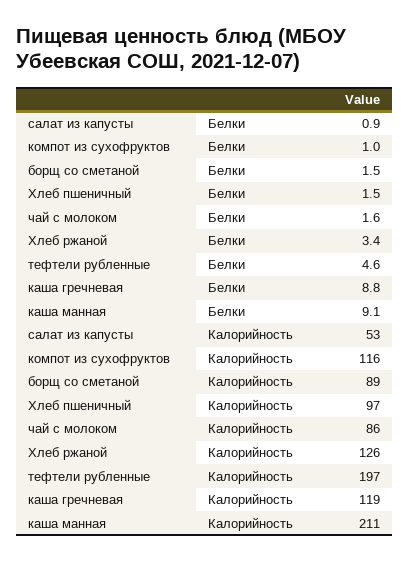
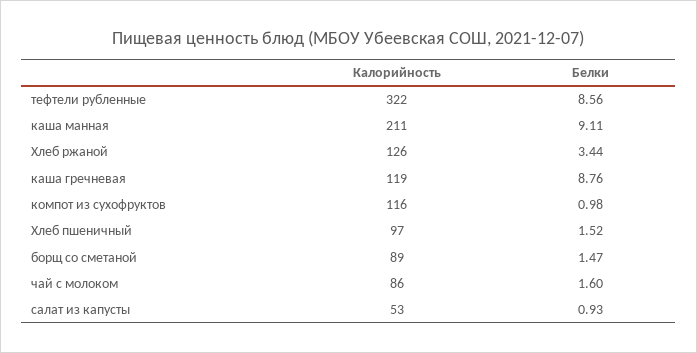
  {
    "салат из капусты": {
      "Белки": 0.93,
      "Калорийность": 53
    },
    "компот из сухофруктов": {
      "Белки": 0.98,
      "Калорийность": 116
    },
    "борщ со сметаной": {
      "Белки": 1.47,
      "Калорийность": 89
    },
    "Хлеб пшеничный": {
      "Белки": 1.52,
      "Калорийность": 97
    },
    "чай с молоком": {
      "Белки": 1.6,
      "Калорийность": 86
    },
    "Хлеб ржаной": {
      "Белки": 3.44,
      "Калорийность": 126
    },
    "тефтели рубленные": {
-     "Белки": 4.6,
+     "Белки": 8.56,
-     "Калорийность": 197
+     "Калорийность": 322
    },
    "каша гречневая": {
      "Белки": 8.76,
      "Калорийность": 119
    },
    "каша манная": {
      "Белки": 9.11,
      "Калорийность": 211
    }
  }

